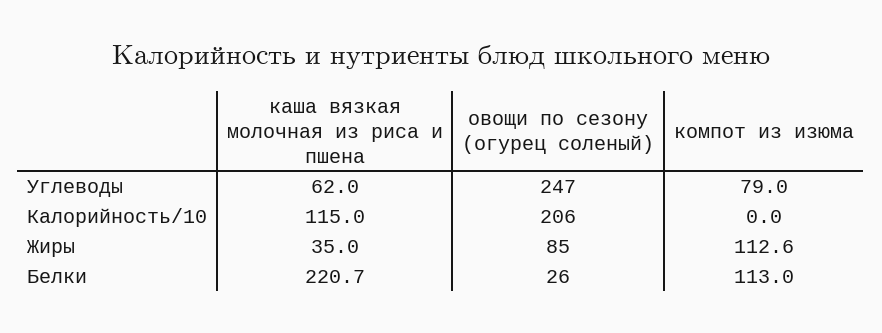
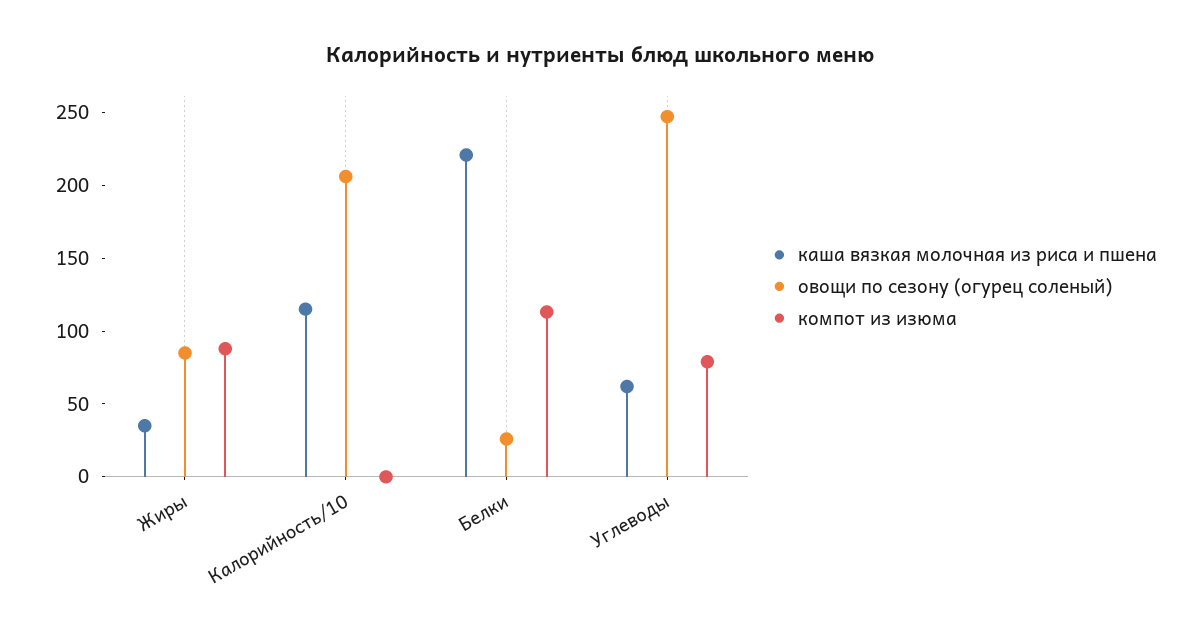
  {
    "каша вязкая молочная из риса и пшена": {
      "Углеводы": 62,
      "Калорийность/10": 115,
      "Жиры": 35,
      "Белки": 220.7
    },
    "овощи по сезону (огурец соленый)": {
      "Углеводы": 247,
      "Калорийность/10": 206,
      "Жиры": 85,
      "Белки": 26
    },
    "компот из изюма": {
      "Углеводы": 79,
      "Калорийность/10": 0,
-     "Жиры": 112.6,
+     "Жиры": 90,
      "Белки": 113
    }
  }

